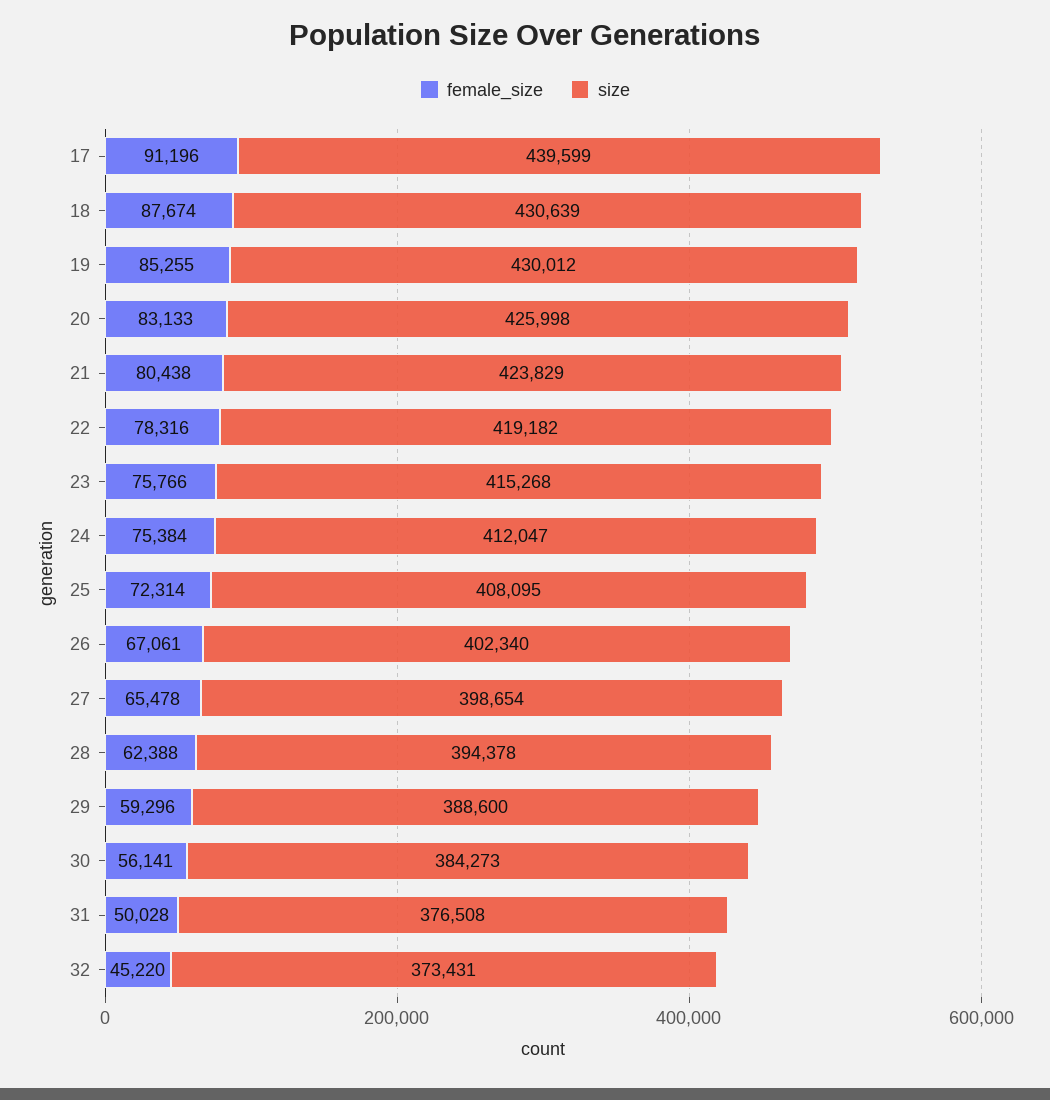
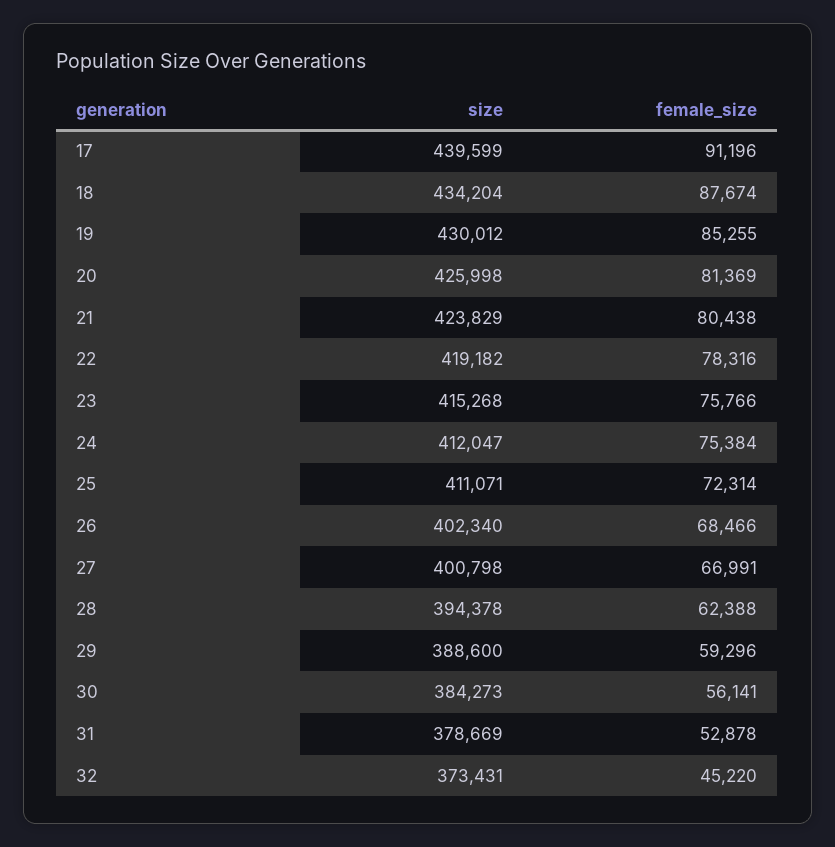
  {
    "female_size": {
      "17": 91196,
      "18": 87674,
      "19": 85255,
-     "20": 83133,
+     "20": 81369,
      "21": 80438,
      "22": 78316,
      "23": 75766,
      "24": 75384,
      "25": 72314,
-     "26": 67061,
+     "26": 68466,
-     "27": 65478,
+     "27": 66991,
      "28": 62388,
      "29": 59296,
      "30": 56141,
-     "31": 50028,
+     "31": 52878,
      "32": 45220
    },
    "size": {
      "17": 439599,
-     "18": 430639,
+     "18": 434204,
      "19": 430012,
      "20": 425998,
      "21": 423829,
      "22": 419182,
      "23": 415268,
      "24": 412047,
-     "25": 408095,
+     "25": 411071,
      "26": 402340,
-     "27": 398654,
+     "27": 400798,
      "28": 394378,
      "29": 388600,
      "30": 384273,
-     "31": 376508,
+     "31": 378669,
      "32": 373431
    }
  }

